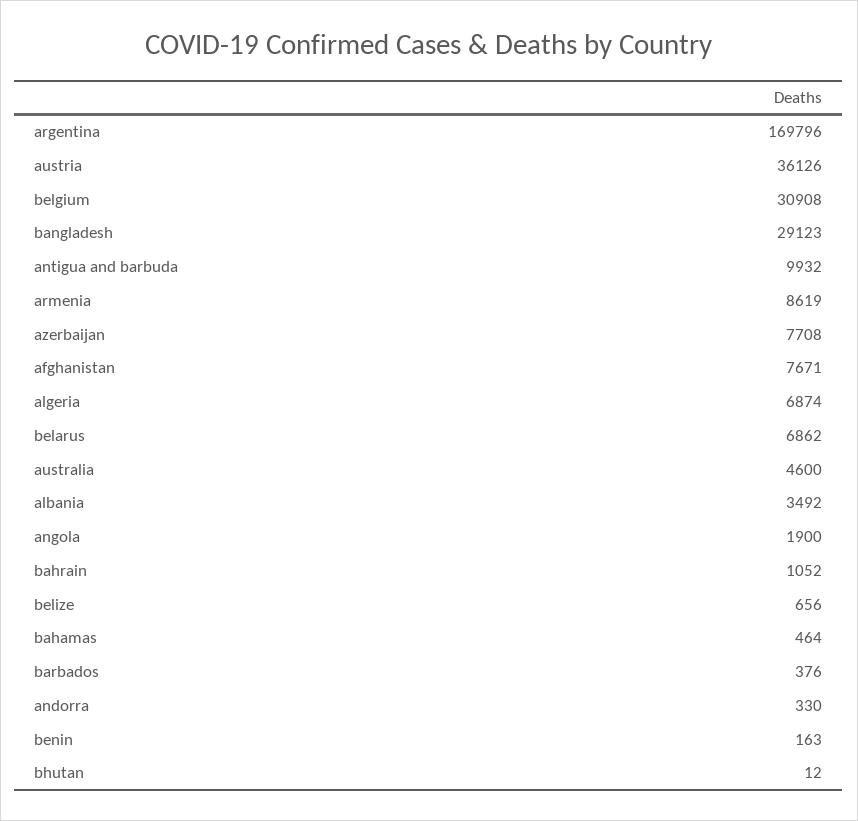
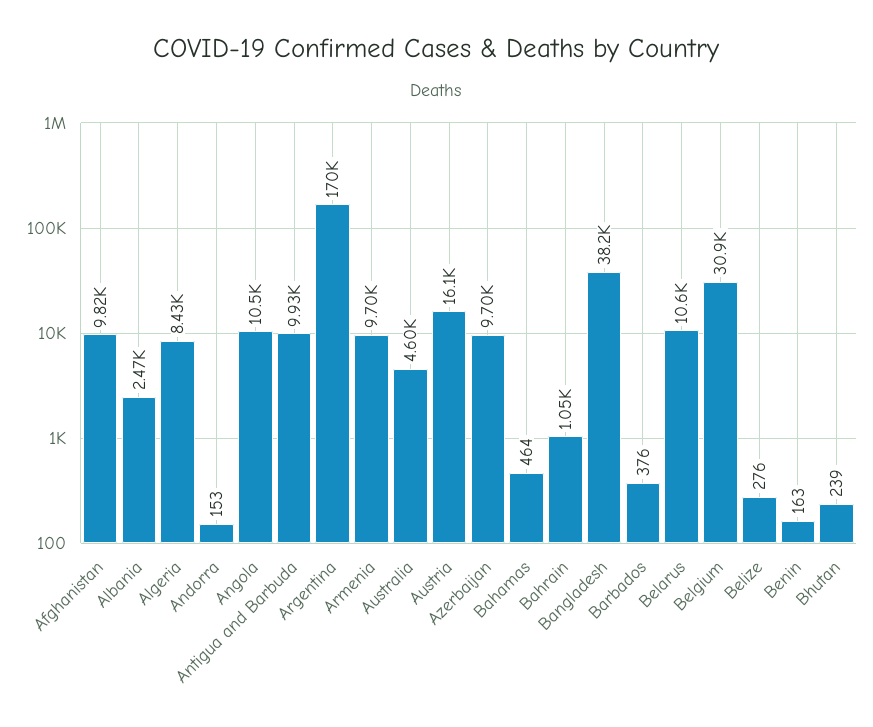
  {
    "argentina": 169796,
-   "austria": 36126,
+   "austria": 16100,
    "belgium": 30908,
-   "bangladesh": 29123,
+   "bangladesh": 38200,
    "antigua and barbuda": 9932,
-   "armenia": 8619,
+   "armenia": 9700,
-   "azerbaijan": 7708,
+   "azerbaijan": 9700,
-   "afghanistan": 7671,
+   "afghanistan": 9820,
-   "algeria": 6874,
+   "algeria": 8430,
-   "belarus": 6862,
+   "belarus": 10600,
    "australia": 4600,
-   "albania": 3492,
+   "albania": 2470,
-   "angola": 1900,
+   "angola": 10500,
    "bahrain": 1052,
-   "belize": 656,
+   "belize": 276,
    "bahamas": 464,
    "barbados": 376,
-   "andorra": 330,
+   "andorra": 153,
    "benin": 163,
-   "bhutan": 12
+   "bhutan": 239
  }

